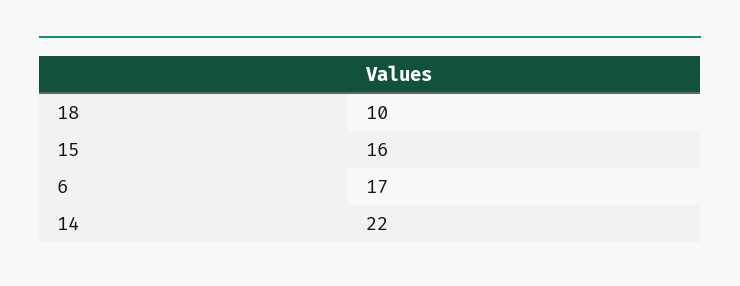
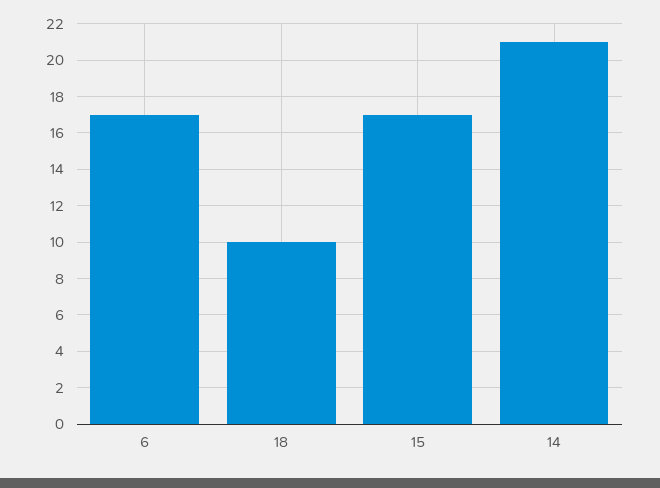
  {
    "18": 10,
-   "15": 16,
+   "15": 17,
    "6": 17,
-   "14": 22
+   "14": 21
  }

